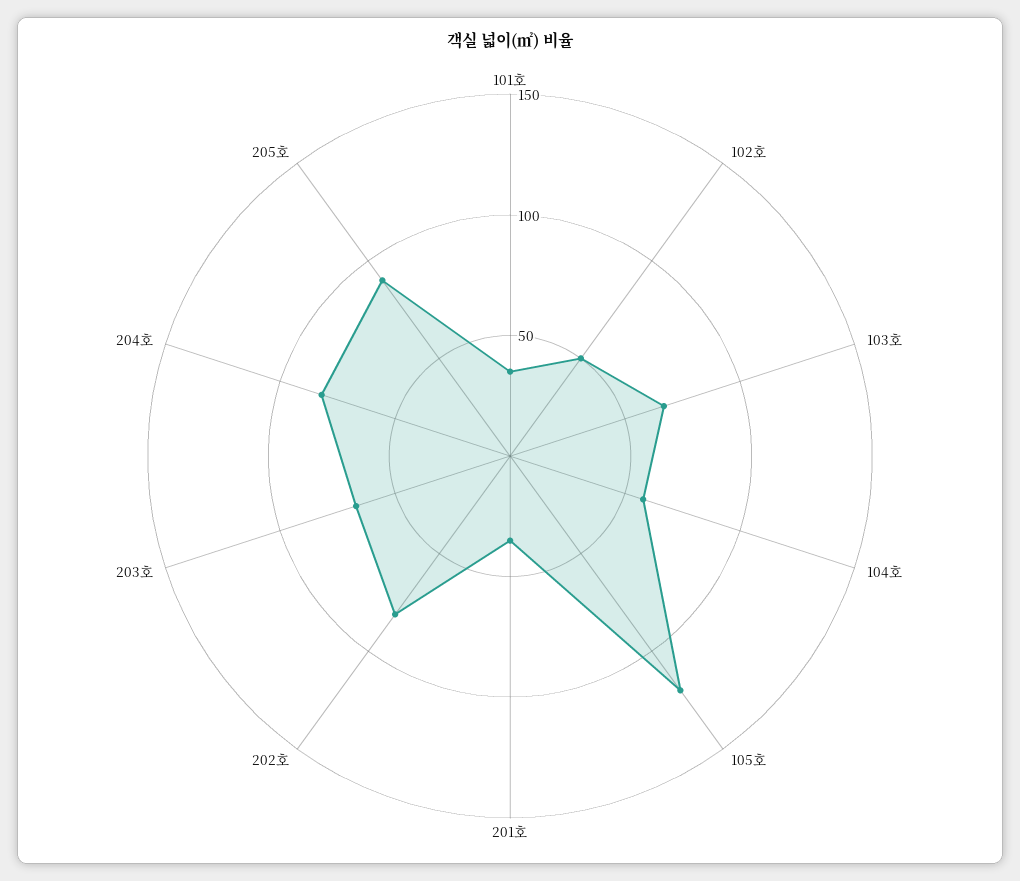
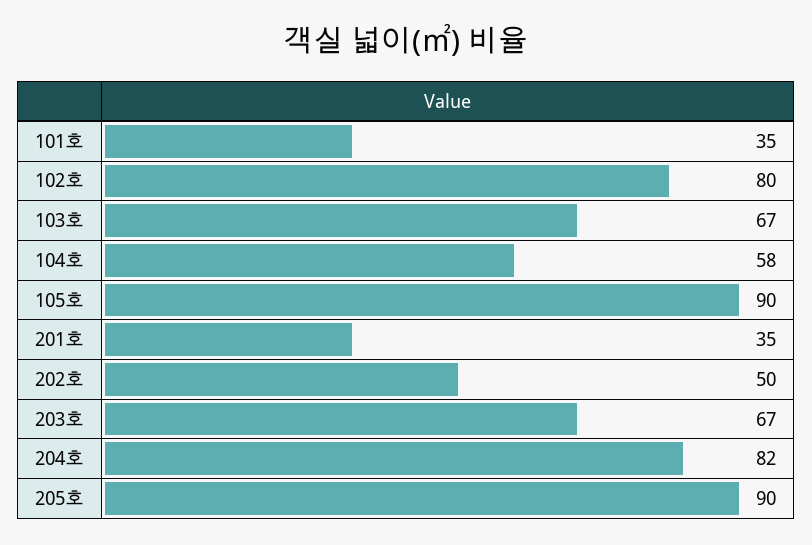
  {
    "101호": 35,
-   "102호": 50,
+   "102호": 80,
    "103호": 67,
    "104호": 58,
-   "105호": 120,
+   "105호": 90,
    "201호": 35,
-   "202호": 80,
+   "202호": 50,
    "203호": 67,
    "204호": 82,
    "205호": 90
  }

